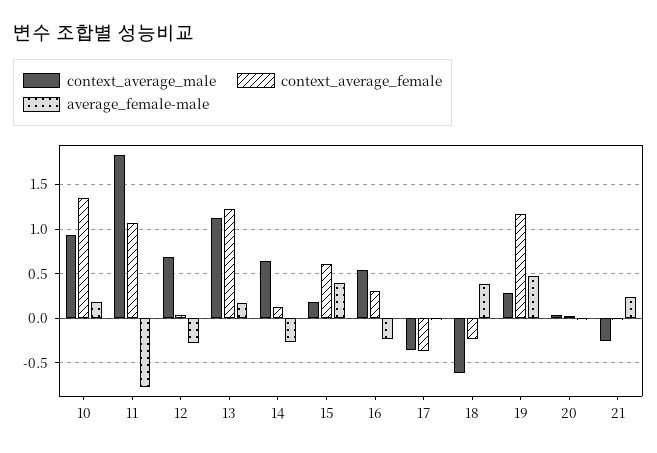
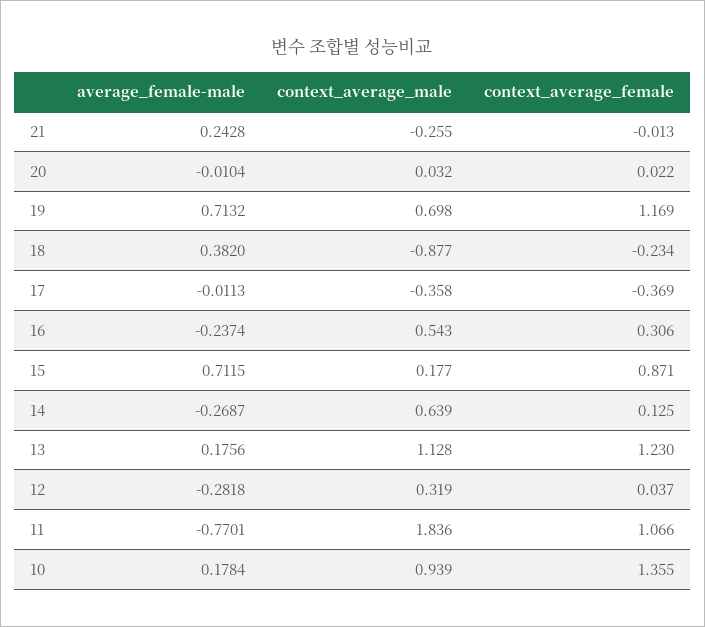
  {
    "context_average_male": {
      "10": 0.939,
      "11": 1.836,
-     "12": 0.7,
+     "12": 0.319,
      "13": 1.128,
      "14": 0.639,
      "15": 0.177,
      "16": 0.543,
      "17": -0.358,
-     "18": -0.6,
+     "18": -0.877,
-     "19": 0.3,
+     "19": 0.698,
      "20": 0.032,
      "21": -0.255
    },
    "context_average_female": {
      "10": 1.355,
      "11": 1.066,
      "12": 0.037,
      "13": 1.23,
      "14": 0.125,
-     "15": 0.6,
+     "15": 0.871,
      "16": 0.306,
      "17": -0.369,
      "18": -0.234,
      "19": 1.169,
      "20": 0.022,
      "21": -0.013
    },
    "average_female-male": {
      "10": 0.1784,
      "11": -0.7701,
      "12": -0.2818,
      "13": 0.1756,
      "14": -0.2687,
-     "15": 0.4,
+     "15": 0.7115,
      "16": -0.2374,
      "17": -0.0113,
      "18": 0.382,
-     "19": 0.5,
+     "19": 0.7132,
      "20": -0.0104,
      "21": 0.2428
    }
  }

